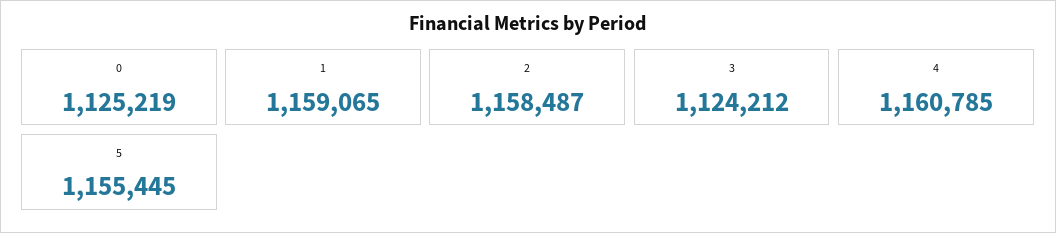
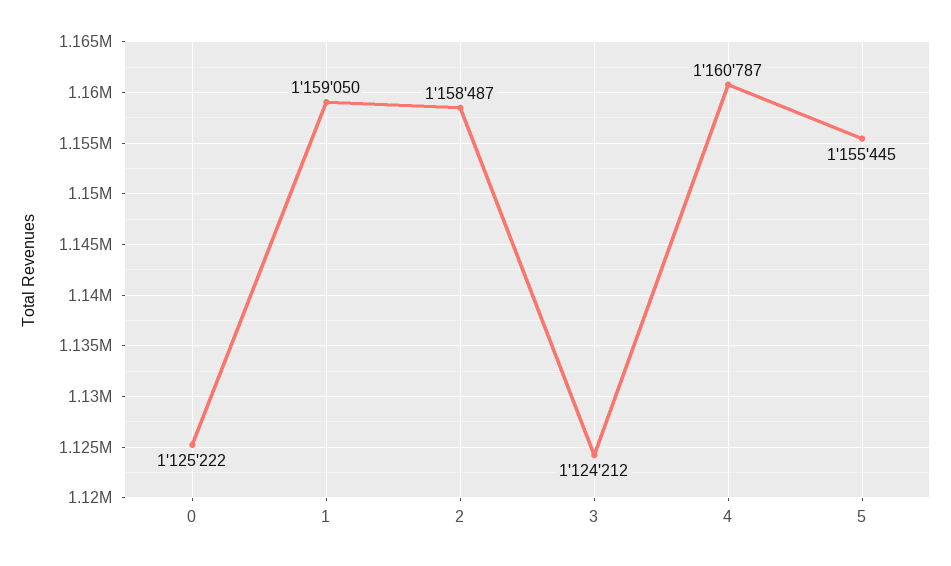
  {
-   "0": 1125219,
+   "0": 1125222,
-   "1": 1159065,
+   "1": 1159050,
    "2": 1158487,
    "3": 1124212,
-   "4": 1160785,
+   "4": 1160787,
    "5": 1155445
  }

